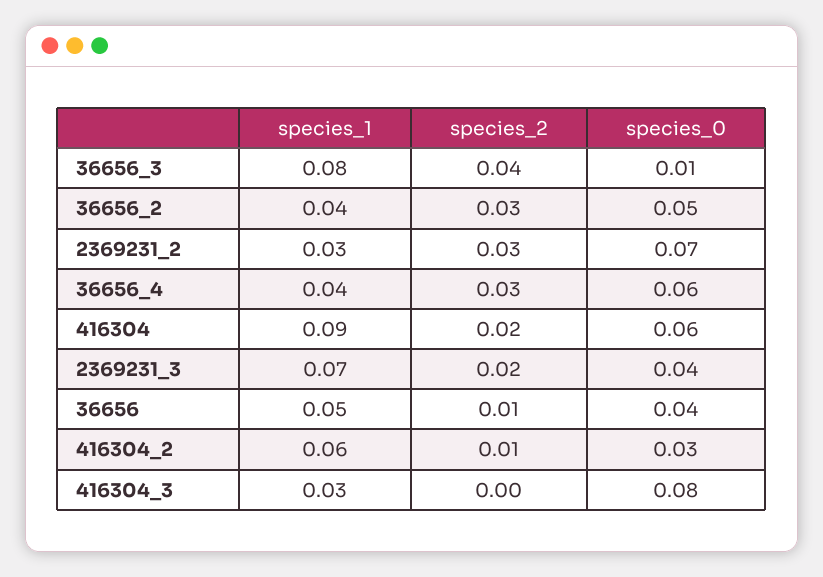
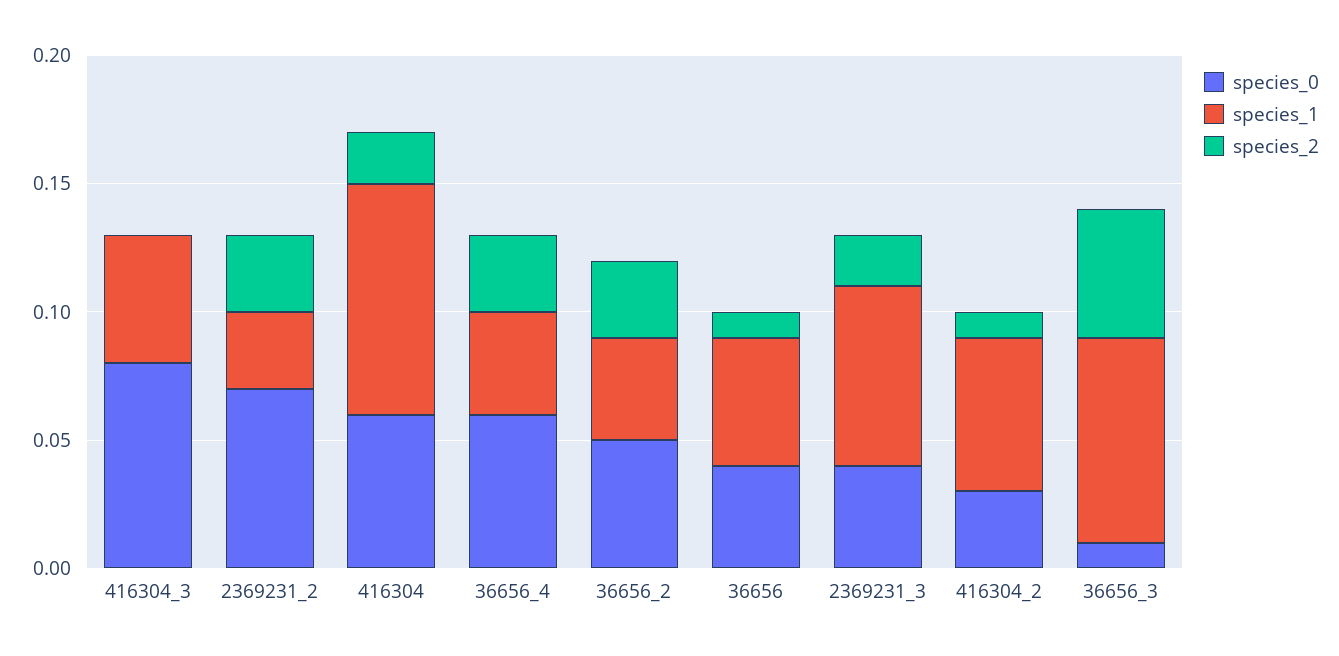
  {
    "species_1": {
      "36656_3": 0.08,
      "36656_2": 0.04,
      "2369231_2": 0.03,
      "36656_4": 0.04,
      "416304": 0.09,
      "2369231_3": 0.07,
      "36656": 0.05,
      "416304_2": 0.06,
-     "416304_3": 0.03
+     "416304_3": 0.05
    },
    "species_2": {
-     "36656_3": 0.04,
+     "36656_3": 0.05,
      "36656_2": 0.03,
      "2369231_2": 0.03,
      "36656_4": 0.03,
      "416304": 0.02,
      "2369231_3": 0.02,
      "36656": 0.01,
      "416304_2": 0.01,
      "416304_3": 0
    },
    "species_0": {
      "36656_3": 0.01,
      "36656_2": 0.05,
      "2369231_2": 0.07,
      "36656_4": 0.06,
      "416304": 0.06,
      "2369231_3": 0.04,
      "36656": 0.04,
      "416304_2": 0.03,
      "416304_3": 0.08
    }
  }

